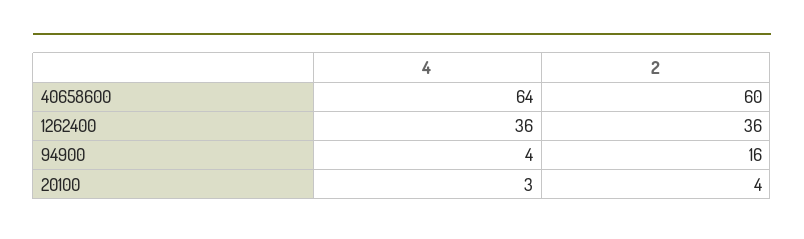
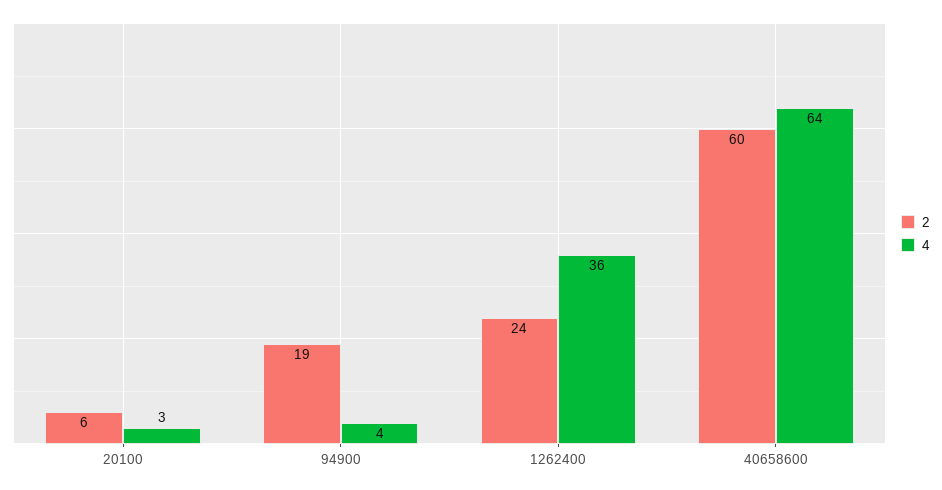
  {
    "4": {
      "40658600": 64,
      "1262400": 36,
      "94900": 4,
      "20100": 3
    },
    "2": {
      "40658600": 60,
-     "1262400": 36,
+     "1262400": 24,
-     "94900": 16,
+     "94900": 19,
-     "20100": 4
+     "20100": 6
    }
  }

